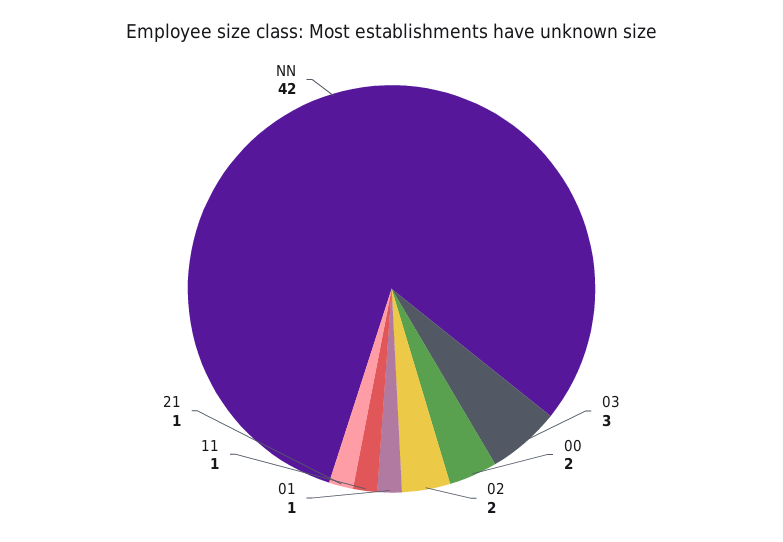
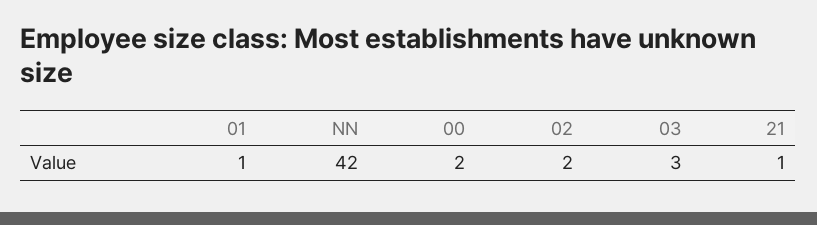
  {
    "03": 3,
    "00": 2,
    "02": 2,
    "01": 1,
-   "11": 1,
    "21": 1,
    "NN": 42
  }

